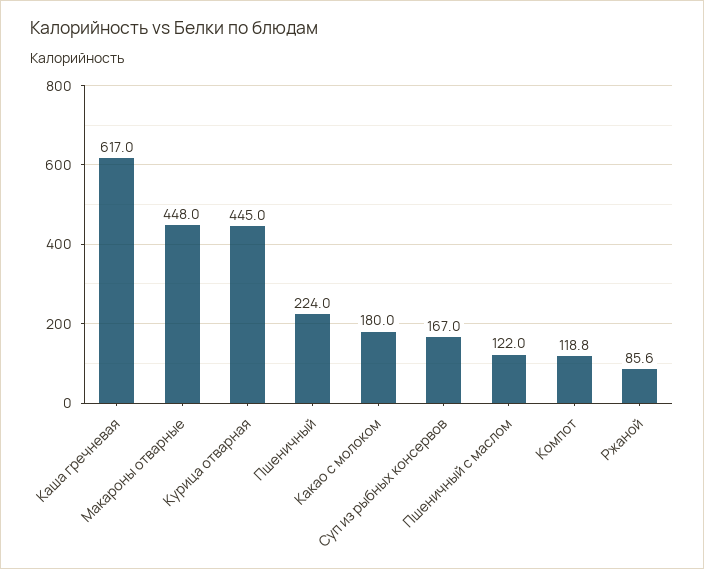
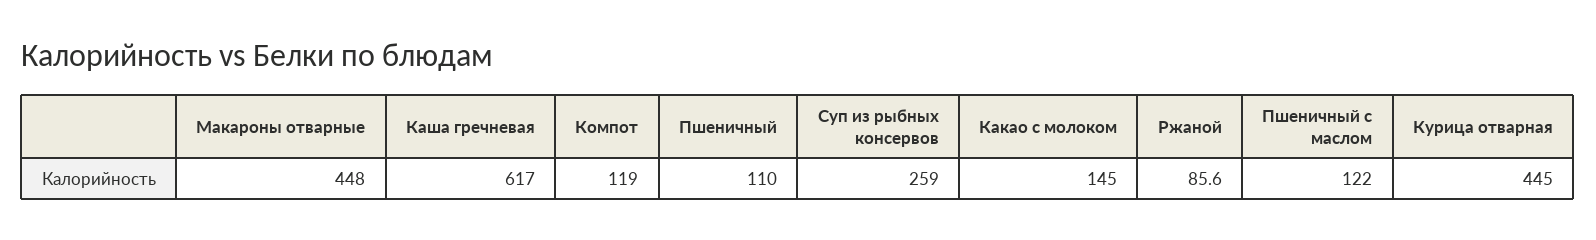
  {
    "Каша гречневая": 617,
    "Макароны отварные": 448,
    "Курица отварная": 445,
-   "Пшеничный": 224,
+   "Пшеничный": 110,
-   "Какао с молоком": 180,
+   "Какао с молоком": 145,
-   "Суп из рыбных консервов": 167,
+   "Суп из рыбных консервов": 259,
    "Пшеничный с маслом": 122,
-   "Компот": 118.8,
+   "Компот": 119,
    "Ржаной": 85.6
  }

